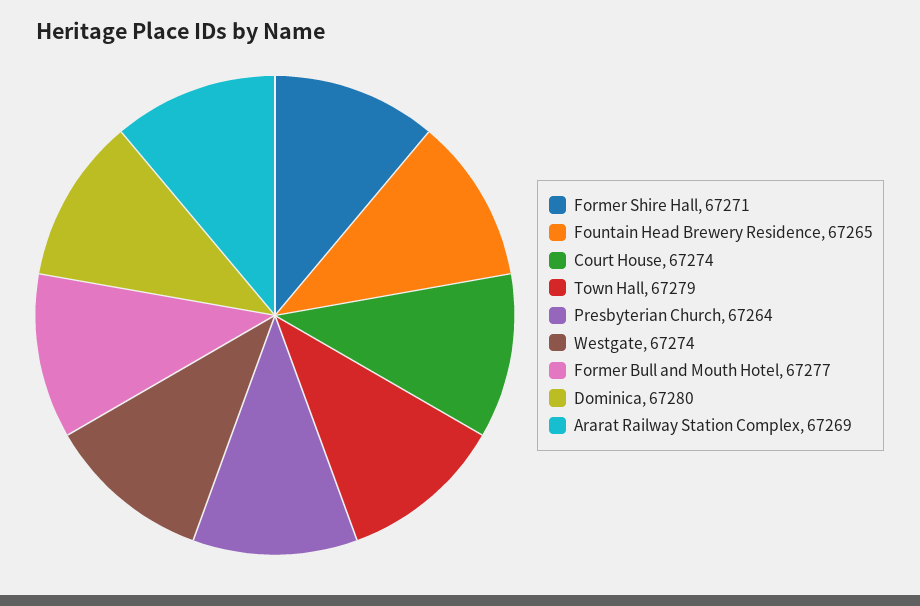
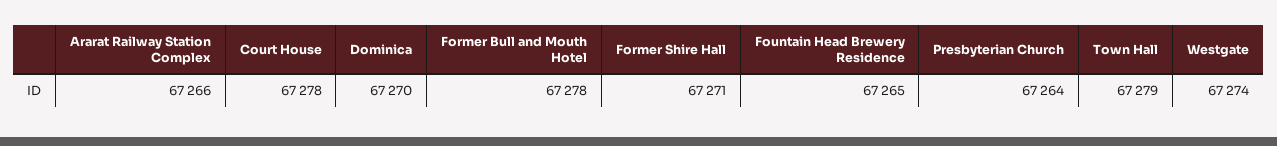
  {
    "Former Shire Hall": 67271,
    "Fountain Head Brewery Residence": 67265,
-   "Court House": 67274,
+   "Court House": 67278,
    "Town Hall": 67279,
    "Presbyterian Church": 67264,
    "Westgate": 67274,
-   "Former Bull and Mouth Hotel": 67277,
+   "Former Bull and Mouth Hotel": 67278,
-   "Dominica": 67280,
+   "Dominica": 67270,
-   "Ararat Railway Station Complex": 67269
+   "Ararat Railway Station Complex": 67266
  }

